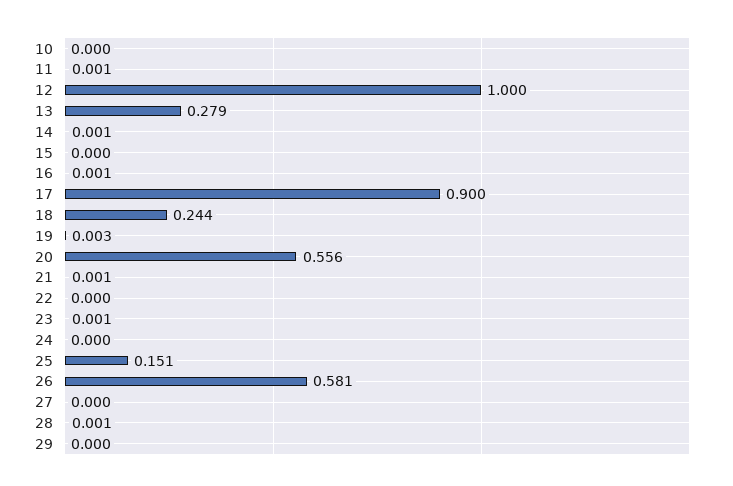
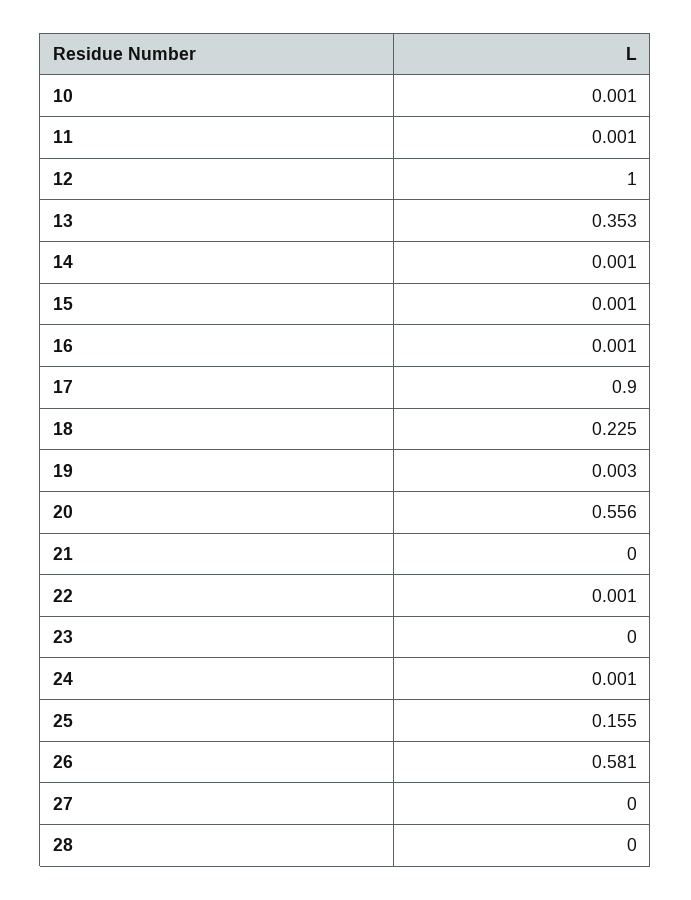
  {
-   "10": 0,
+   "10": 0.001,
    "11": 0.001,
    "12": 1,
-   "13": 0.279,
+   "13": 0.353,
    "14": 0.001,
-   "15": 0,
+   "15": 0.001,
    "16": 0.001,
    "17": 0.9,
-   "18": 0.244,
+   "18": 0.225,
    "19": 0.003,
    "20": 0.556,
-   "21": 0.001,
+   "21": 0,
-   "22": 0,
+   "22": 0.001,
-   "23": 0.001,
+   "23": 0,
-   "24": 0,
+   "24": 0.001,
-   "25": 0.151,
+   "25": 0.155,
    "26": 0.581,
    "27": 0,
-   "28": 0.001,
+   "28": 0
-   "29": 0
  }

